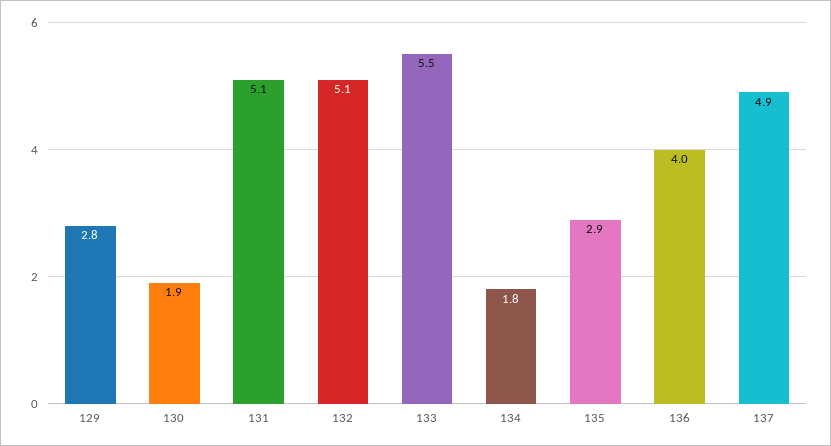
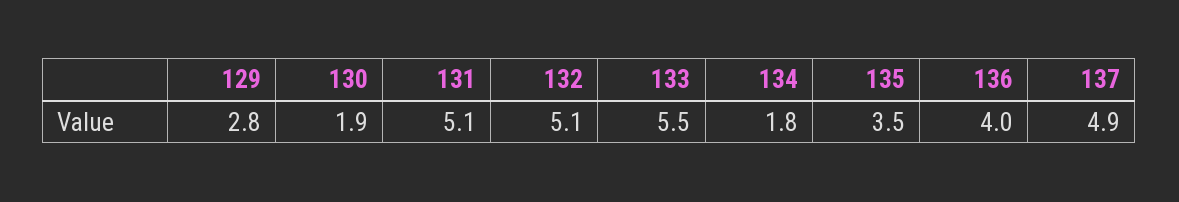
  {
    "129": 2.8,
    "130": 1.9,
    "131": 5.1,
    "132": 5.1,
    "133": 5.5,
    "134": 1.8,
-   "135": 2.9,
+   "135": 3.5,
    "136": 4,
    "137": 4.9
  }

